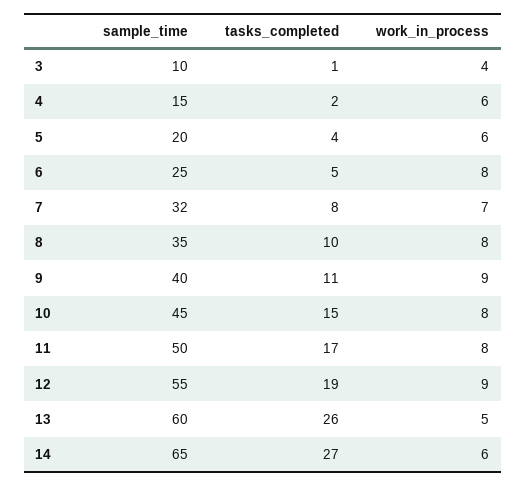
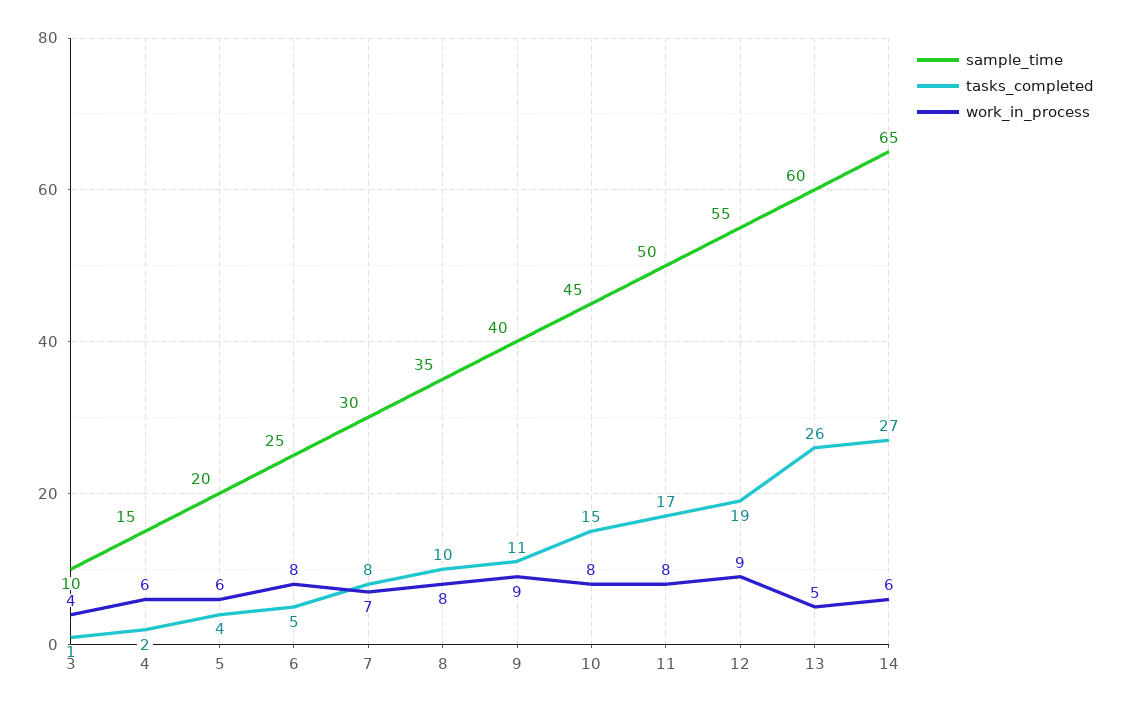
  {
    "sample_time": {
      "3": 10,
      "4": 15,
      "5": 20,
      "6": 25,
-     "7": 32,
+     "7": 30,
      "8": 35,
      "9": 40,
      "10": 45,
      "11": 50,
      "12": 55,
      "13": 60,
      "14": 65
    },
    "tasks_completed": {
      "3": 1,
      "4": 2,
      "5": 4,
      "6": 5,
      "7": 8,
      "8": 10,
      "9": 11,
      "10": 15,
      "11": 17,
      "12": 19,
      "13": 26,
      "14": 27
    },
    "work_in_process": {
      "3": 4,
      "4": 6,
      "5": 6,
      "6": 8,
      "7": 7,
      "8": 8,
      "9": 9,
      "10": 8,
      "11": 8,
      "12": 9,
      "13": 5,
      "14": 6
    }
  }

